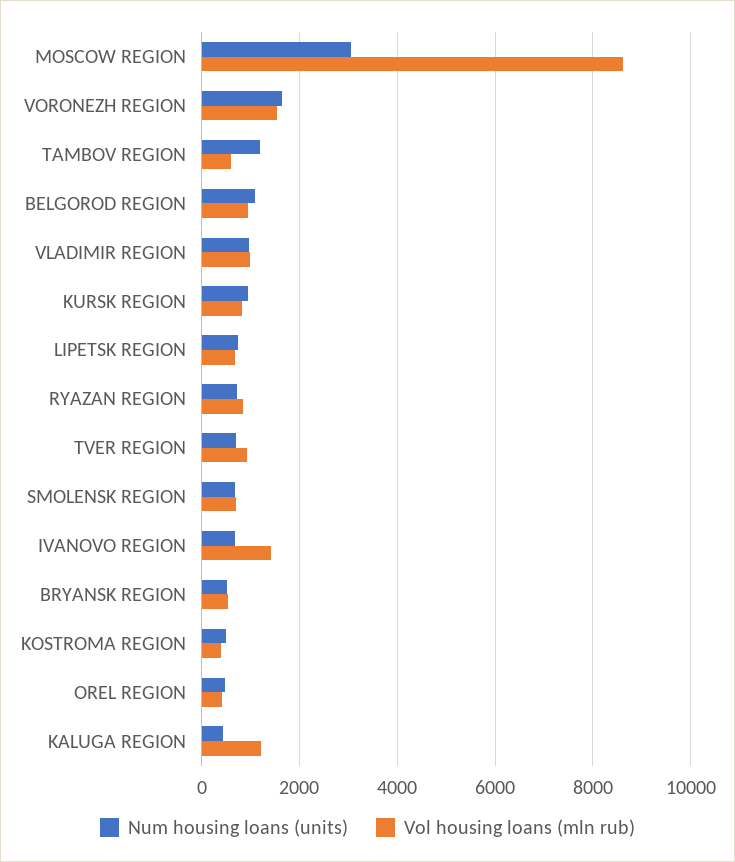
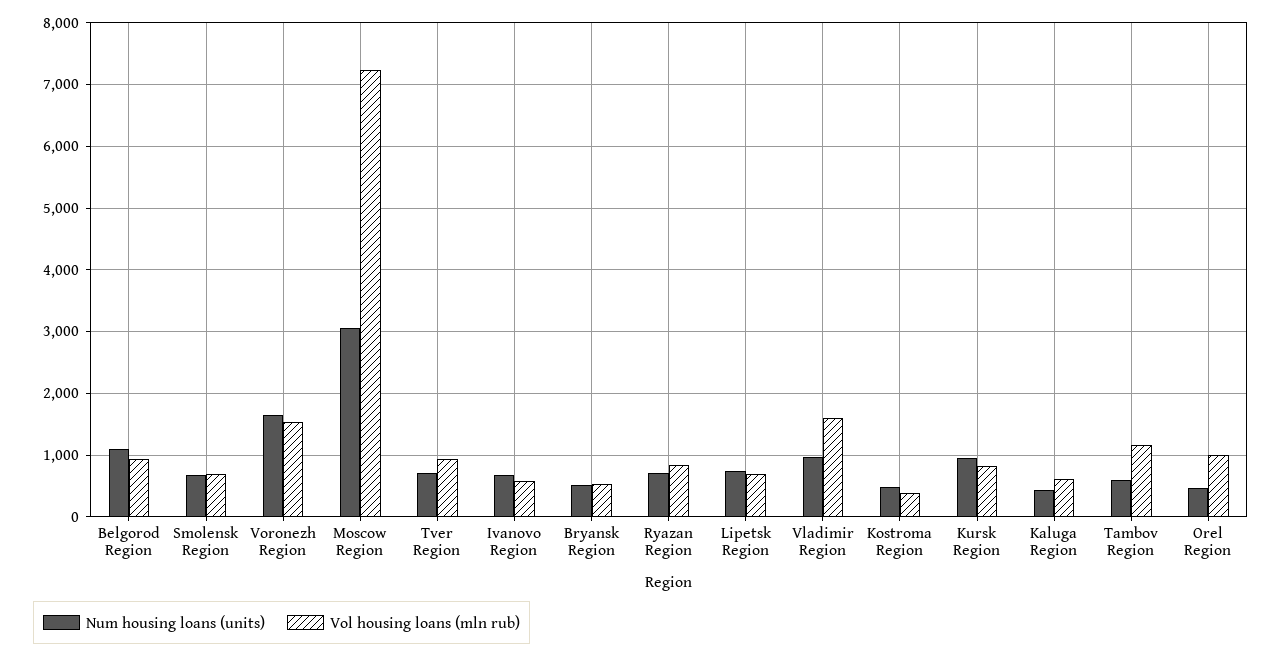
  {
    "Num housing loans (units)": {
      "MOSCOW REGION": 3100,
      "VORONEZH REGION": 1700,
-     "TAMBOV REGION": 1200,
+     "TAMBOV REGION": 600,
      "BELGOROD REGION": 1100,
      "VLADIMIR REGION": 1000,
      "KURSK REGION": 900,
      "LIPETSK REGION": 800,
      "RYAZAN REGION": 700,
      "TVER REGION": 700,
      "SMOLENSK REGION": 700,
      "IVANOVO REGION": 700,
      "BRYANSK REGION": 500,
      "KOSTROMA REGION": 500,
      "OREL REGION": 500,
      "KALUGA REGION": 400
    },
    "Vol housing loans (mln rub)": {
-     "MOSCOW REGION": 8600,
+     "MOSCOW REGION": 7200,
      "VORONEZH REGION": 1500,
-     "TAMBOV REGION": 600,
+     "TAMBOV REGION": 1200,
      "BELGOROD REGION": 900,
-     "VLADIMIR REGION": 1000,
+     "VLADIMIR REGION": 1600,
      "KURSK REGION": 800,
      "LIPETSK REGION": 700,
      "RYAZAN REGION": 800,
      "TVER REGION": 900,
      "SMOLENSK REGION": 700,
-     "IVANOVO REGION": 1400,
+     "IVANOVO REGION": 600,
      "BRYANSK REGION": 500,
      "KOSTROMA REGION": 400,
-     "OREL REGION": 400,
+     "OREL REGION": 1000,
-     "KALUGA REGION": 1200
+     "KALUGA REGION": 600
    }
  }

